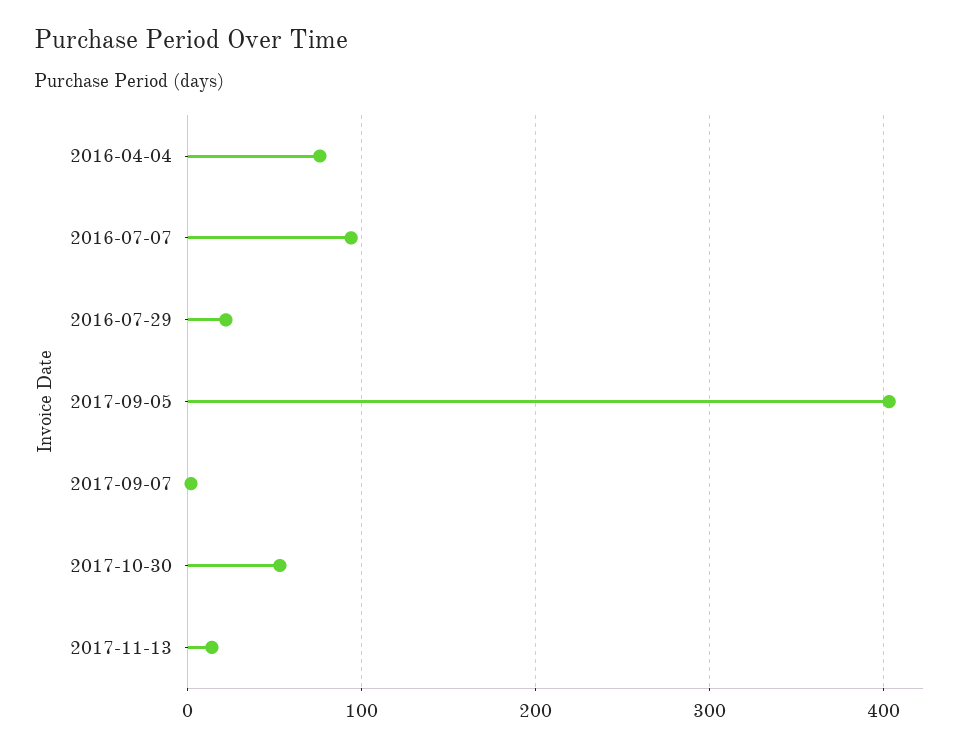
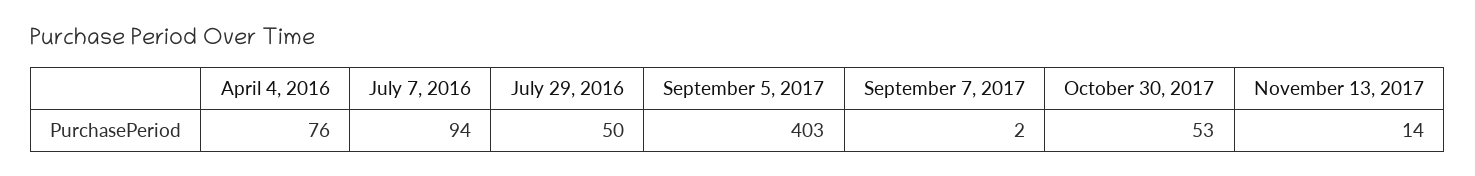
  {
    "2016-04-04": 76,
    "2016-07-07": 94,
-   "2016-07-29": 20,
+   "2016-07-29": 50,
    "2017-09-05": 403,
    "2017-09-07": 2,
    "2017-10-30": 53,
    "2017-11-13": 14
  }

